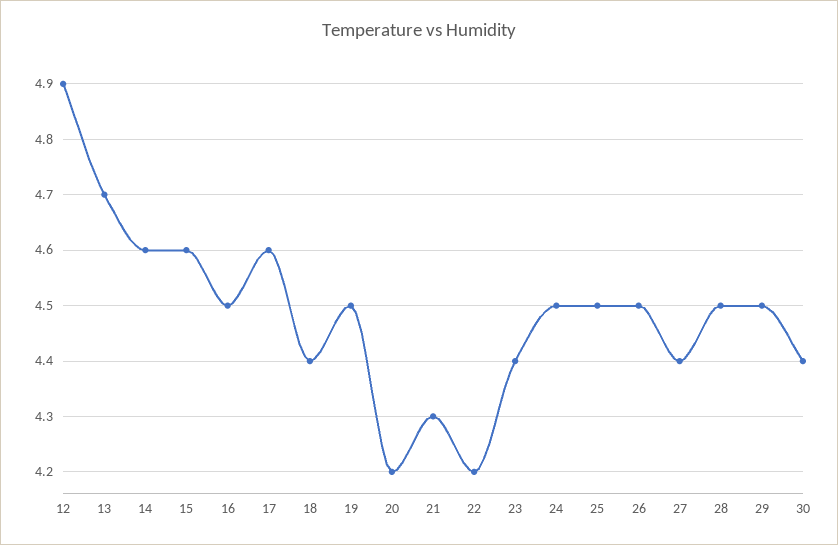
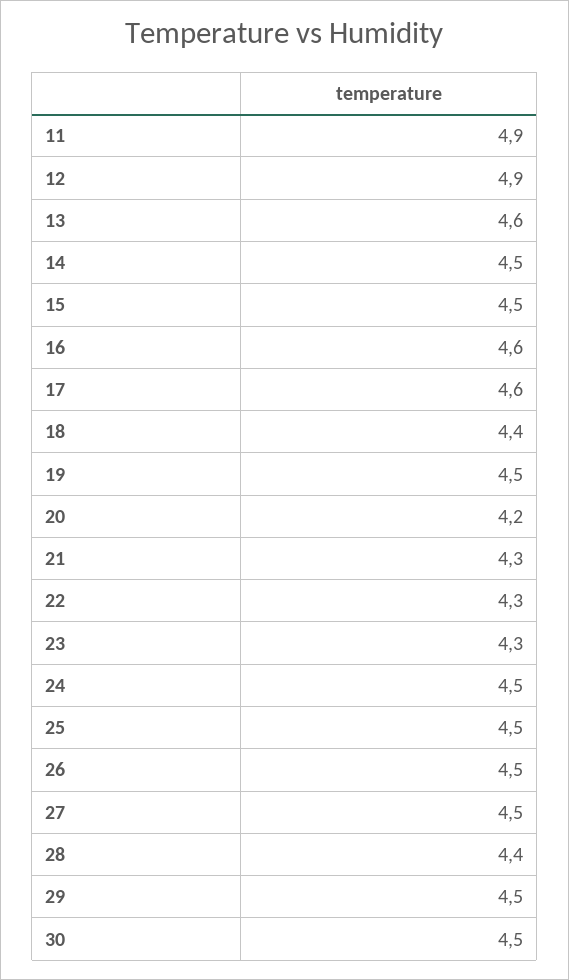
  {
    "12": 4.9,
-   "13": 4.7,
+   "13": 4.6,
-   "14": 4.6,
+   "14": 4.5,
-   "15": 4.6,
+   "15": 4.5,
-   "16": 4.5,
+   "16": 4.6,
    "17": 4.6,
    "18": 4.4,
    "19": 4.5,
    "20": 4.2,
    "21": 4.3,
-   "22": 4.2,
+   "22": 4.3,
-   "23": 4.4,
+   "23": 4.3,
    "24": 4.5,
    "25": 4.5,
    "26": 4.5,
-   "27": 4.4,
+   "27": 4.5,
-   "28": 4.5,
+   "28": 4.4,
    "29": 4.5,
-   "30": 4.4
+   "30": 4.5,
+   "11": 4.9
  }

